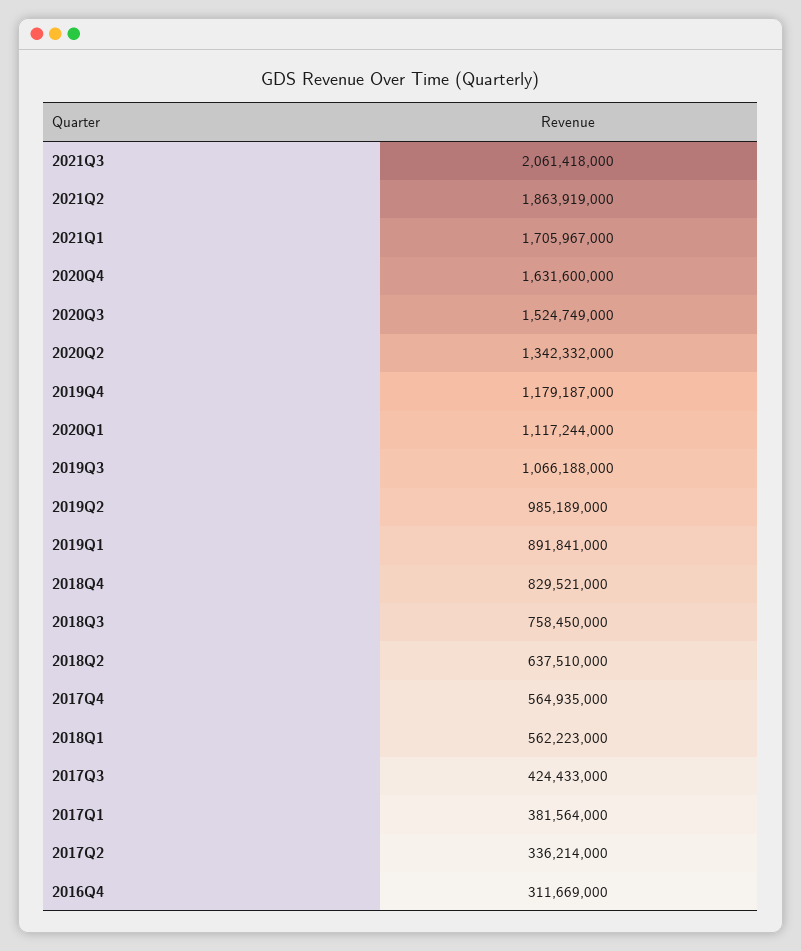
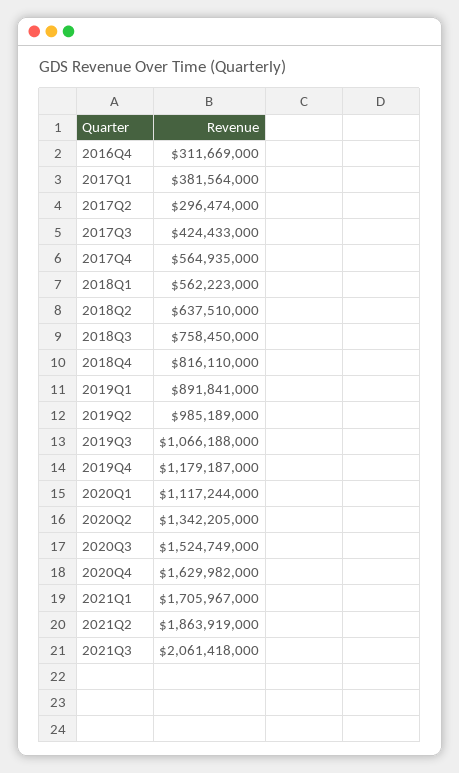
  {
    "2021Q3": 2061418000,
    "2021Q2": 1863919000,
    "2021Q1": 1705967000,
-   "2020Q4": 1631600000,
+   "2020Q4": 1629982000,
    "2020Q3": 1524749000,
-   "2020Q2": 1342332000,
+   "2020Q2": 1342205000,
    "2019Q4": 1179187000,
    "2020Q1": 1117244000,
    "2019Q3": 1066188000,
    "2019Q2": 985189000,
    "2019Q1": 891841000,
-   "2018Q4": 829521000,
+   "2018Q4": 816110000,
    "2018Q3": 758450000,
    "2018Q2": 637510000,
    "2017Q4": 564935000,
    "2018Q1": 562223000,
    "2017Q3": 424433000,
    "2017Q1": 381564000,
-   "2017Q2": 336214000,
+   "2017Q2": 296474000,
    "2016Q4": 311669000
  }

